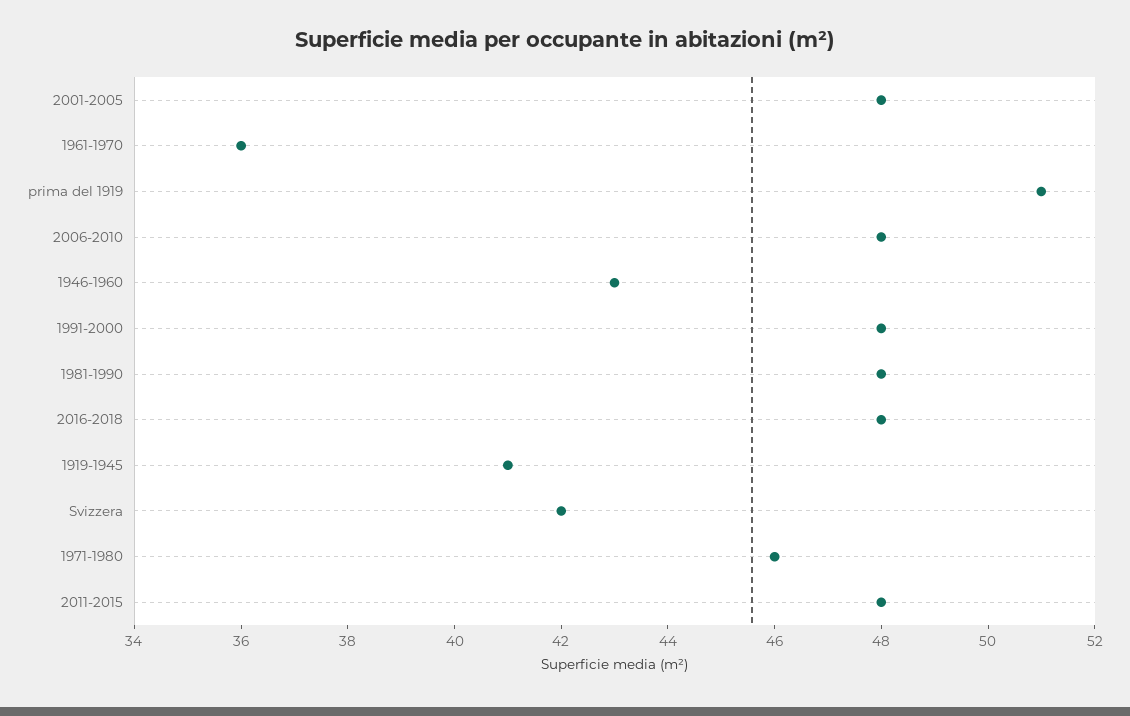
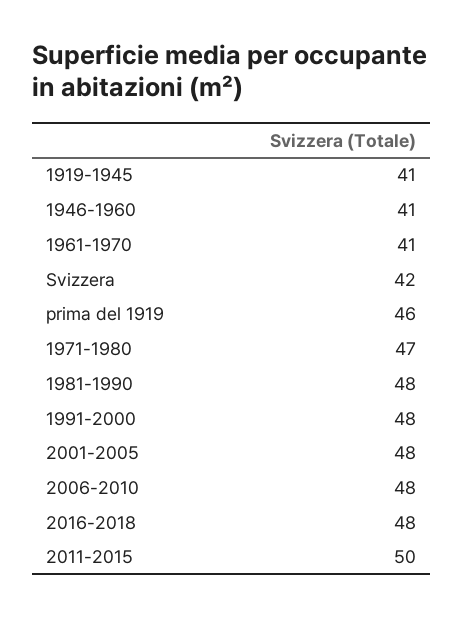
  {
    "2001-2005": 48,
-   "1961-1970": 36,
+   "1961-1970": 41,
-   "prima del 1919": 51,
+   "prima del 1919": 46,
    "2006-2010": 48,
-   "1946-1960": 43,
+   "1946-1960": 41,
    "1991-2000": 48,
    "1981-1990": 48,
    "2016-2018": 48,
    "1919-1945": 41,
    "Svizzera": 42,
-   "1971-1980": 46,
+   "1971-1980": 47,
-   "2011-2015": 48
+   "2011-2015": 50
  }

